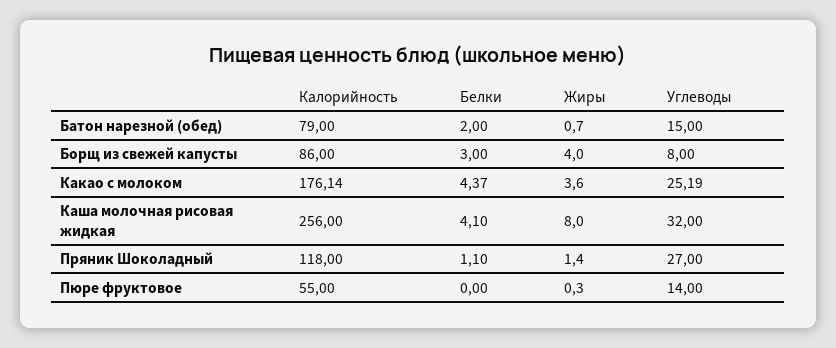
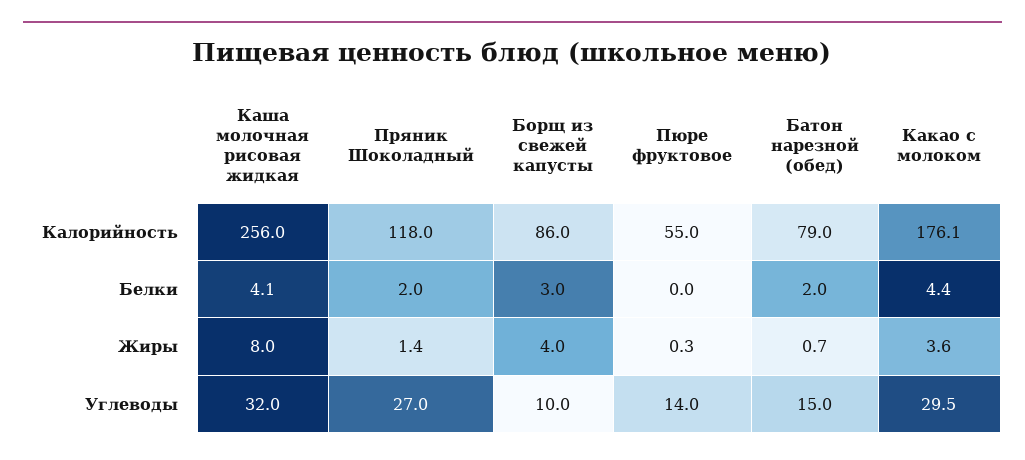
  {
    "Калорийность": {
      "Батон нарезной (обед)": 79,
      "Борщ из свежей капусты": 86,
      "Какао с молоком": 176.14,
      "Каша молочная рисовая жидкая": 256,
      "Пряник Шоколадный": 118,
      "Пюре фруктовое": 55
    },
    "Белки": {
      "Батон нарезной (обед)": 2,
      "Борщ из свежей капусты": 3,
      "Какао с молоком": 4.37,
      "Каша молочная рисовая жидкая": 4.1,
-     "Пряник Шоколадный": 1.1,
+     "Пряник Шоколадный": 2,
      "Пюре фруктовое": 0
    },
    "Жиры": {
      "Батон нарезной (обед)": 0.7,
      "Борщ из свежей капусты": 4,
      "Какао с молоком": 3.6,
      "Каша молочная рисовая жидкая": 8,
      "Пряник Шоколадный": 1.4,
      "Пюре фруктовое": 0.3
    },
    "Углеводы": {
      "Батон нарезной (обед)": 15,
-     "Борщ из свежей капусты": 8,
+     "Борщ из свежей капусты": 10,
-     "Какао с молоком": 25.19,
+     "Какао с молоком": 29.5,
      "Каша молочная рисовая жидкая": 32,
      "Пряник Шоколадный": 27,
      "Пюре фруктовое": 14
    }
  }

